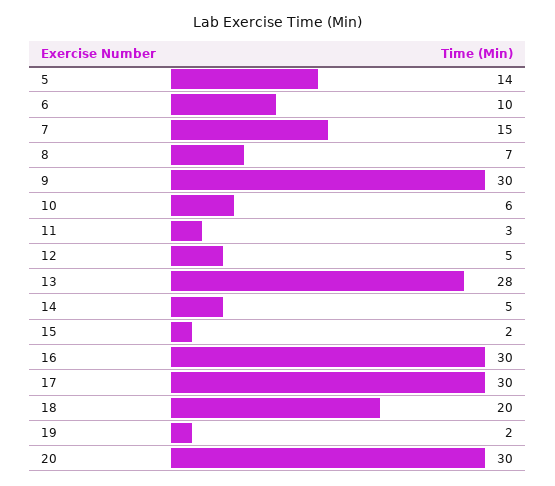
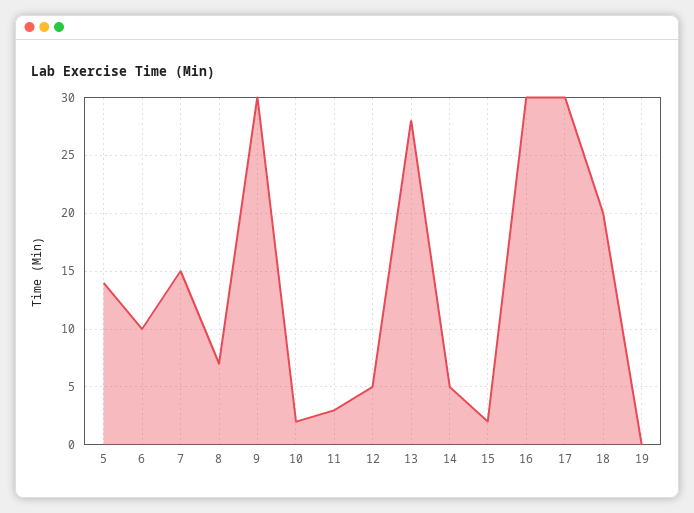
  {
    "5": 14,
    "6": 10,
    "7": 15,
    "8": 7,
    "9": 30,
-   "10": 6,
+   "10": 2,
    "11": 3,
    "12": 5,
    "13": 28,
    "14": 5,
    "15": 2,
    "16": 30,
    "17": 30,
    "18": 20,
-   "19": 2,
+   "19": 0
-   "20": 30
  }

